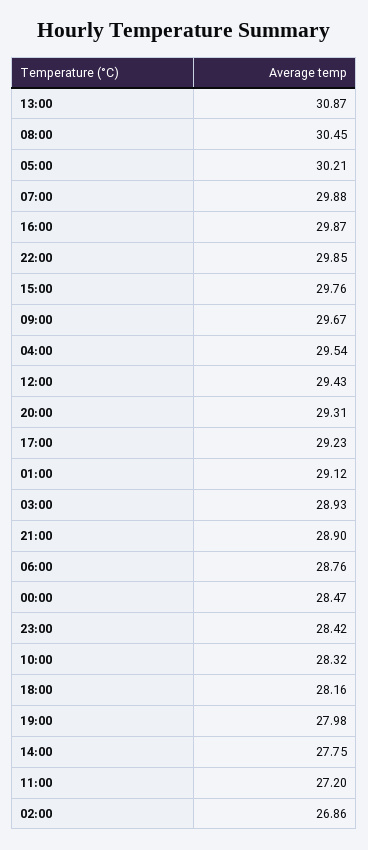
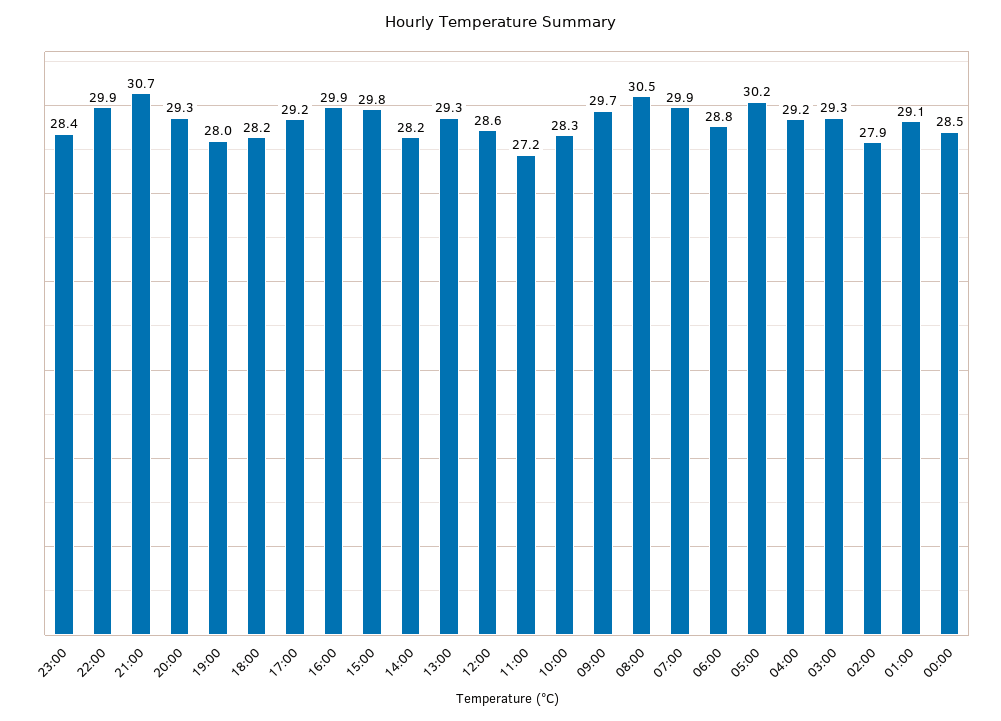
  {
-   "13:00": 30.87,
+   "13:00": 29.3,
    "08:00": 30.45,
    "05:00": 30.21,
    "07:00": 29.88,
    "16:00": 29.87,
    "22:00": 29.85,
    "15:00": 29.76,
    "09:00": 29.67,
-   "04:00": 29.54,
+   "04:00": 29.2,
-   "12:00": 29.43,
+   "12:00": 28.6,
    "20:00": 29.31,
    "17:00": 29.23,
    "01:00": 29.12,
-   "03:00": 28.93,
+   "03:00": 29.3,
-   "21:00": 28.9,
+   "21:00": 30.7,
    "06:00": 28.76,
    "00:00": 28.47,
    "23:00": 28.42,
    "10:00": 28.32,
    "18:00": 28.16,
    "19:00": 27.98,
-   "14:00": 27.75,
+   "14:00": 28.2,
    "11:00": 27.2,
-   "02:00": 26.86
+   "02:00": 27.9
  }

